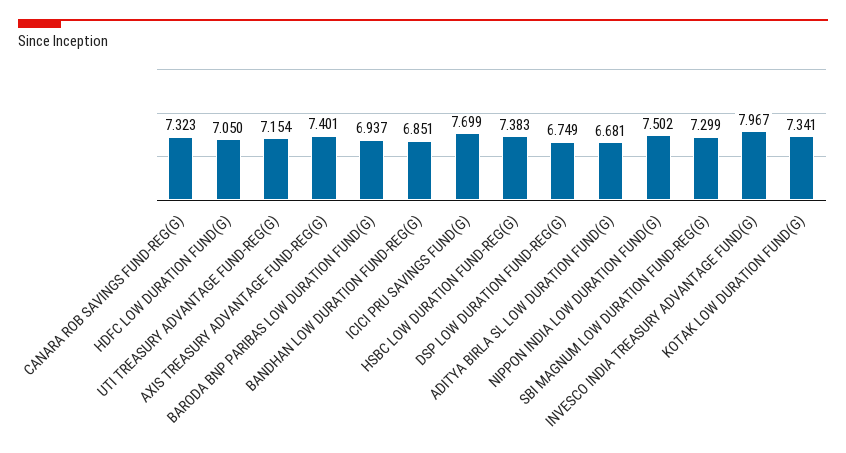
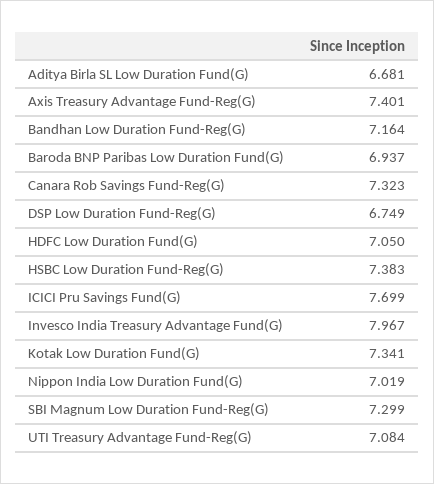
  {
    "CANARA ROB SAVINGS FUND-REG(G)": 7.323,
    "HDFC LOW DURATION FUND(G)": 7.05,
-   "UTI TREASURY ADVANTAGE FUND-REG(G)": 7.154,
+   "UTI TREASURY ADVANTAGE FUND-REG(G)": 7.084,
    "AXIS TREASURY ADVANTAGE FUND-REG(G)": 7.401,
    "BARODA BNP PARIBAS LOW DURATION FUND(G)": 6.937,
-   "BANDHAN LOW DURATION FUND-REG(G)": 6.851,
+   "BANDHAN LOW DURATION FUND-REG(G)": 7.164,
    "ICICI PRU SAVINGS FUND(G)": 7.699,
    "HSBC LOW DURATION FUND-REG(G)": 7.383,
    "DSP LOW DURATION FUND-REG(G)": 6.749,
    "ADITYA BIRLA SL LOW DURATION FUND(G)": 6.681,
-   "NIPPON INDIA LOW DURATION FUND(G)": 7.502,
+   "NIPPON INDIA LOW DURATION FUND(G)": 7.019,
    "SBI MAGNUM LOW DURATION FUND-REG(G)": 7.299,
    "INVESCO INDIA TREASURY ADVANTAGE FUND(G)": 7.967,
    "KOTAK LOW DURATION FUND(G)": 7.341
  }

